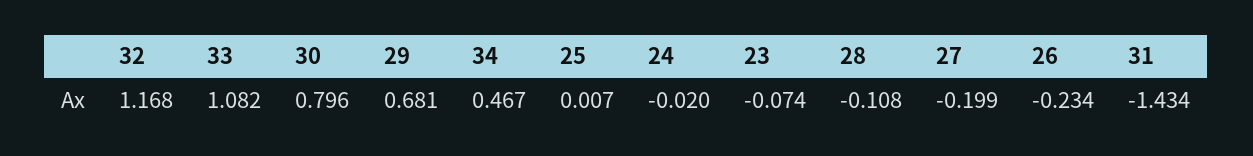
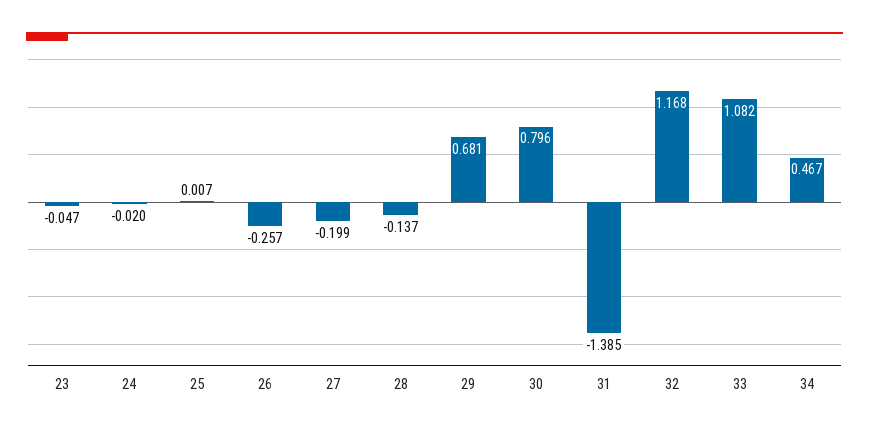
  {
    "32": 1.168,
    "33": 1.082,
    "30": 0.796,
    "29": 0.681,
    "34": 0.467,
    "25": 0.007,
    "24": -0.02,
-   "23": -0.074,
+   "23": -0.047,
-   "28": -0.108,
+   "28": -0.137,
    "27": -0.199,
-   "26": -0.234,
+   "26": -0.257,
-   "31": -1.434
+   "31": -1.385
  }

